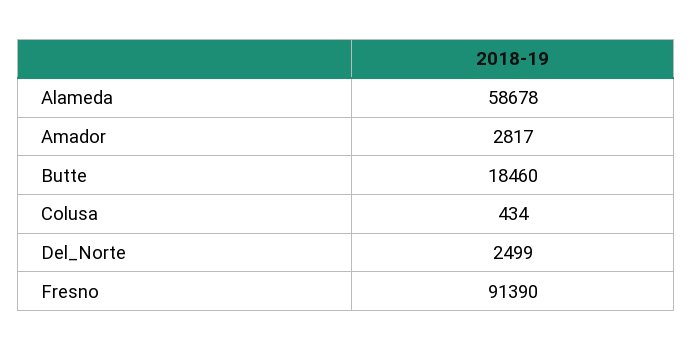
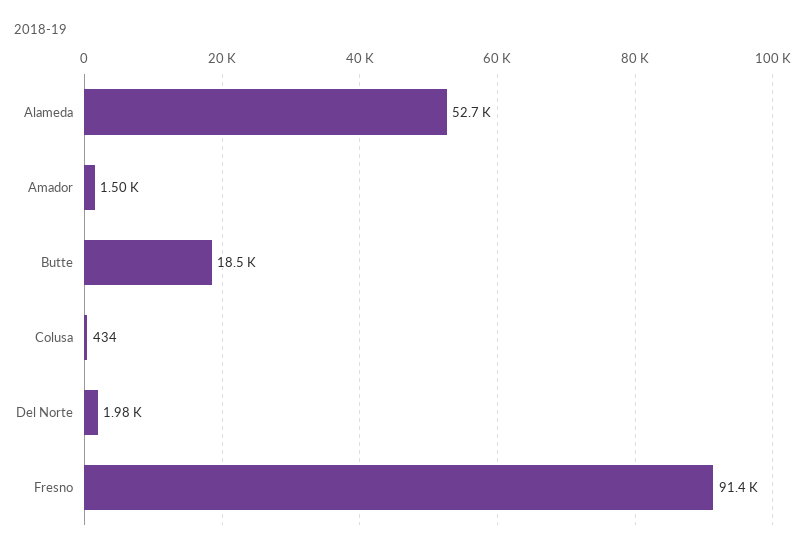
  {
-   "Alameda": 58678,
+   "Alameda": 52700,
-   "Amador": 2817,
+   "Amador": 1500,
    "Butte": 18460,
    "Colusa": 434,
-   "Del_Norte": 2499,
+   "Del_Norte": 1980,
    "Fresno": 91390
  }

